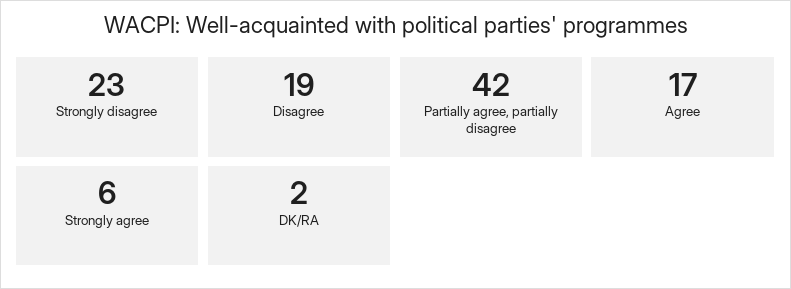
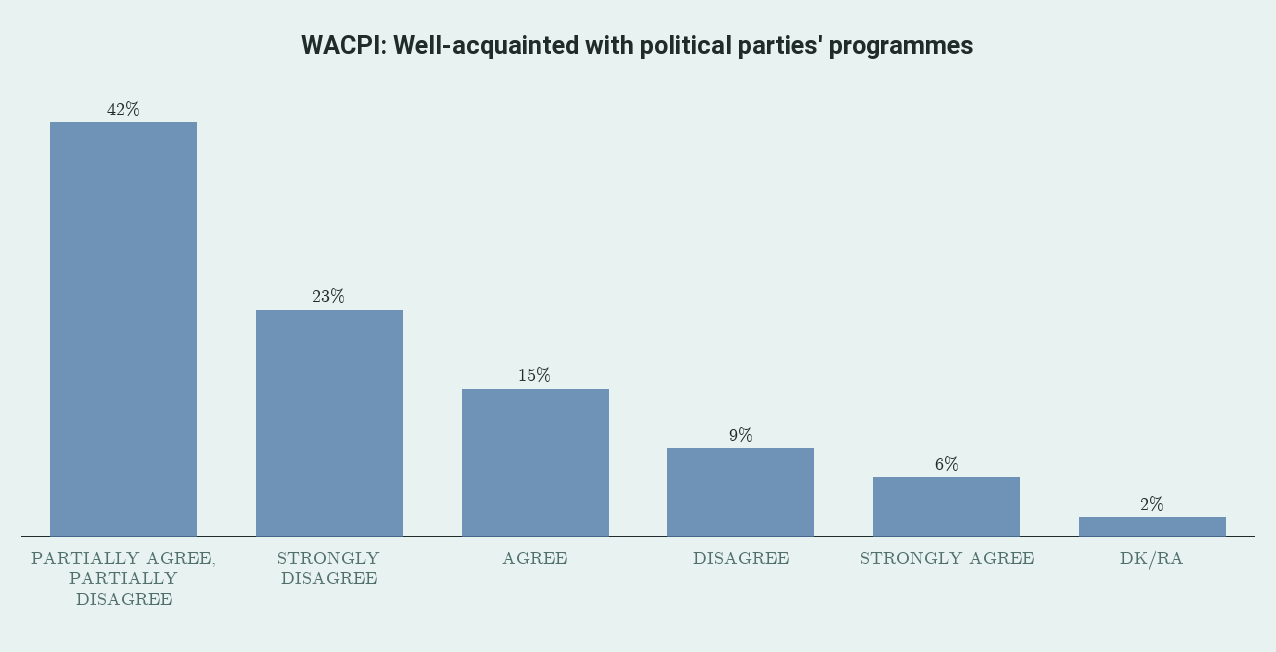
  {
    "Strongly disagree": 23,
-   "Disagree": 19,
+   "Disagree": 9,
    "Partially agree, partially disagree": 42,
-   "Agree": 17,
+   "Agree": 15,
    "Strongly agree": 6,
    "DK/RA": 2
  }

